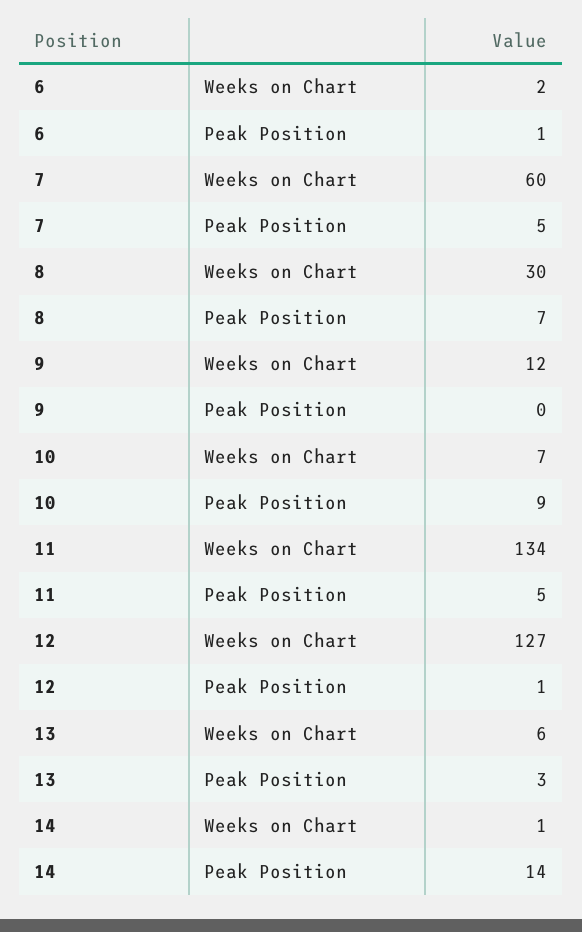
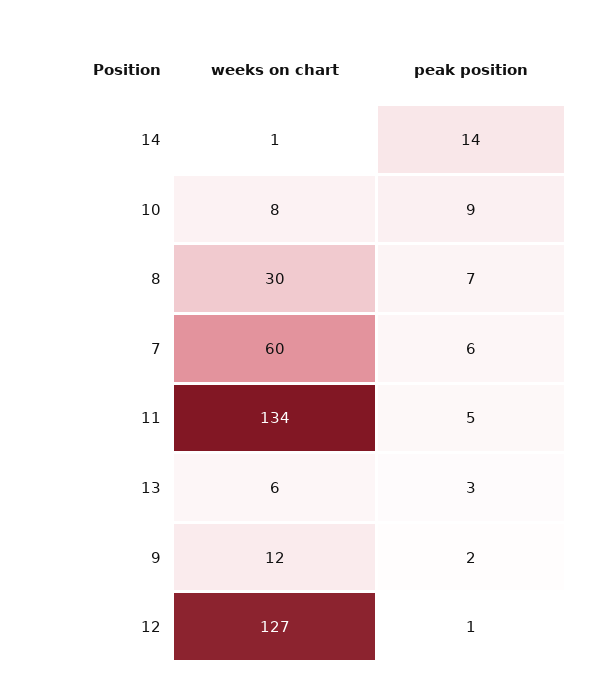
  {
-   "6": {
-     "Weeks on Chart": 2,
-     "Peak Position": 1
-   },
    "7": {
      "Weeks on Chart": 60,
-     "Peak Position": 5
+     "Peak Position": 6
    },
    "8": {
      "Weeks on Chart": 30,
      "Peak Position": 7
    },
    "9": {
      "Weeks on Chart": 12,
-     "Peak Position": 0
+     "Peak Position": 2
    },
    "10": {
-     "Weeks on Chart": 7,
+     "Weeks on Chart": 8,
      "Peak Position": 9
    },
    "11": {
      "Weeks on Chart": 134,
      "Peak Position": 5
    },
    "12": {
      "Weeks on Chart": 127,
      "Peak Position": 1
    },
    "13": {
      "Weeks on Chart": 6,
      "Peak Position": 3
    },
    "14": {
      "Weeks on Chart": 1,
      "Peak Position": 14
    }
  }

